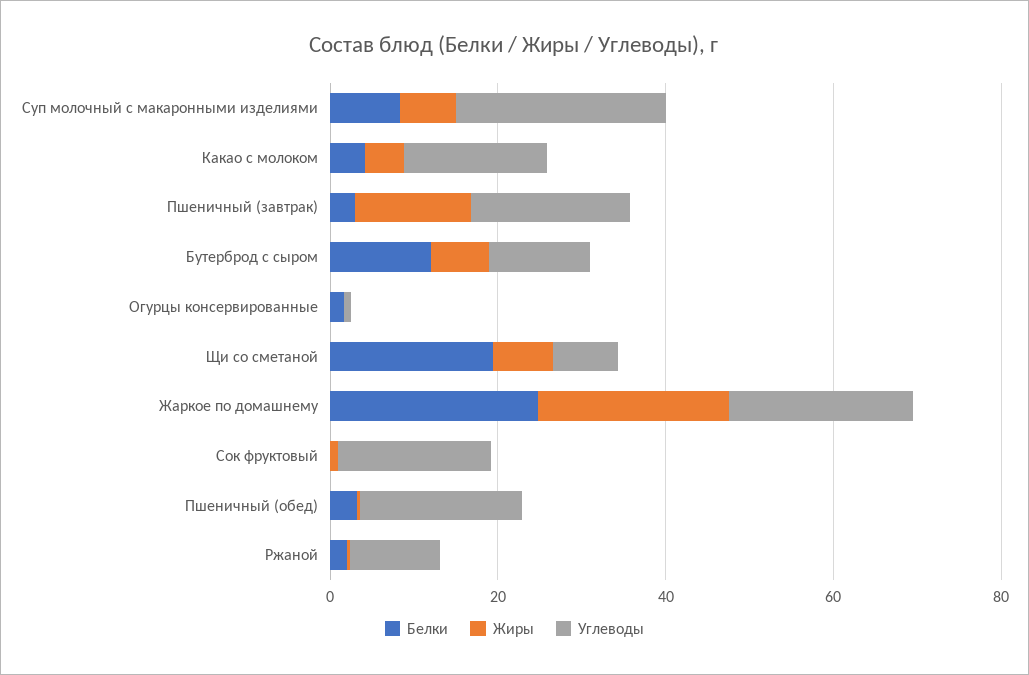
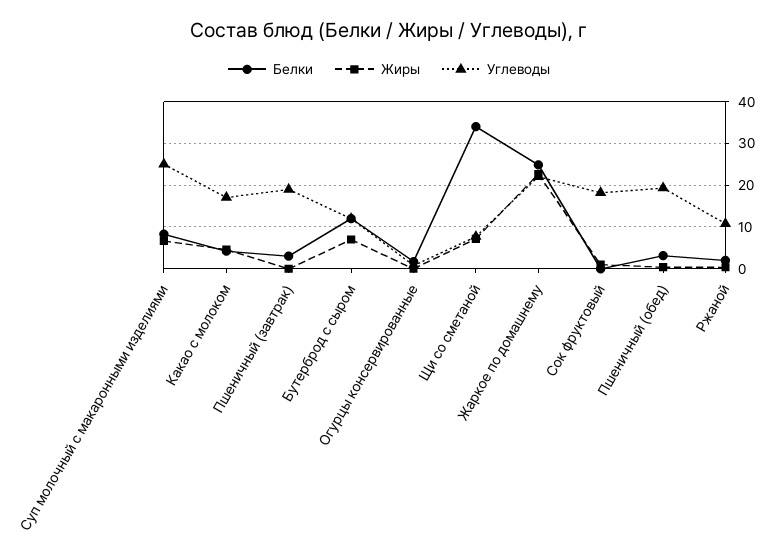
  {
    "Белки": {
      "Суп молочный с макаронными изделиями": 8,
      "Какао с молоком": 4,
      "Пшеничный (завтрак)": 4,
      "Бутерброд с сыром": 12,
      "Огурцы консервированные": 2,
-     "Щи со сметаной": 20,
+     "Щи со сметаной": 34,
      "Жаркое по домашнему": 24,
      "Сок фруктовый": 0,
      "Пшеничный (обед)": 4,
      "Ржаной": 2
    },
    "Жиры": {
      "Суп молочный с макаронными изделиями": 6,
      "Какао с молоком": 4,
-     "Пшеничный (завтрак)": 15,
+     "Пшеничный (завтрак)": 0,
      "Бутерброд с сыром": 8,
      "Огурцы консервированные": 0,
      "Щи со сметаной": 8,
      "Жаркое по домашнему": 22,
      "Сок фруктовый": 2,
      "Пшеничный (обед)": 0,
      "Ржаной": 0
    },
    "Углеводы": {
      "Суп молочный с макаронными изделиями": 26,
      "Какао с молоком": 18,
      "Пшеничный (завтрак)": 20,
      "Бутерброд с сыром": 12,
      "Огурцы консервированные": 0,
      "Щи со сметаной": 8,
      "Жаркое по домашнему": 22,
      "Сок фруктовый": 18,
      "Пшеничный (обед)": 20,
      "Ржаной": 10
    }
  }

